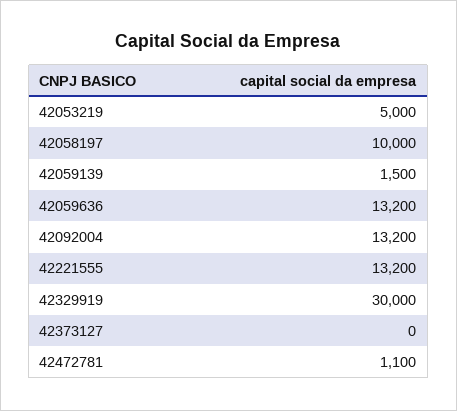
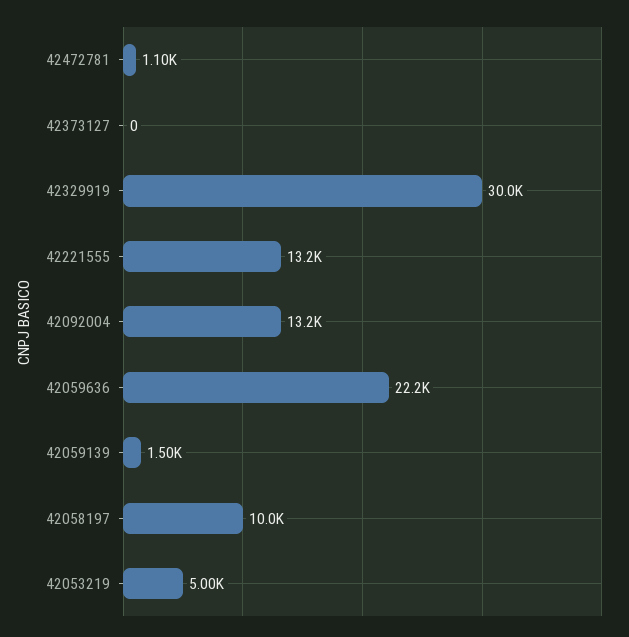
  {
    "42053219": 5000,
    "42058197": 10000,
    "42059139": 1500,
-   "42059636": 13200,
+   "42059636": 22200,
    "42092004": 13200,
    "42221555": 13200,
    "42329919": 30000,
    "42373127": 0,
    "42472781": 1100
  }

